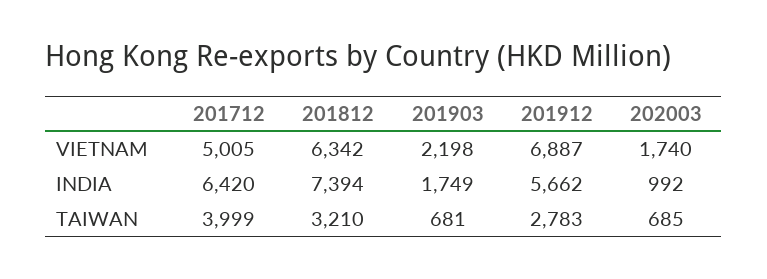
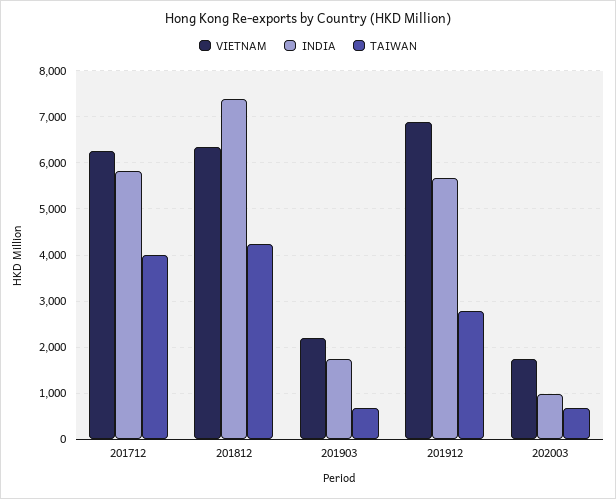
  {
    "VIETNAM": {
-     "201712": 5005,
+     "201712": 6200,
      "201812": 6342,
      "201903": 2198,
      "201912": 6887,
      "202003": 1740
    },
    "INDIA": {
-     "201712": 6420,
+     "201712": 5800,
      "201812": 7394,
      "201903": 1749,
      "201912": 5662,
      "202003": 992
    },
    "TAIWAN": {
      "201712": 3999,
-     "201812": 3210,
+     "201812": 4200,
      "201903": 681,
      "201912": 2783,
      "202003": 685
    }
  }

